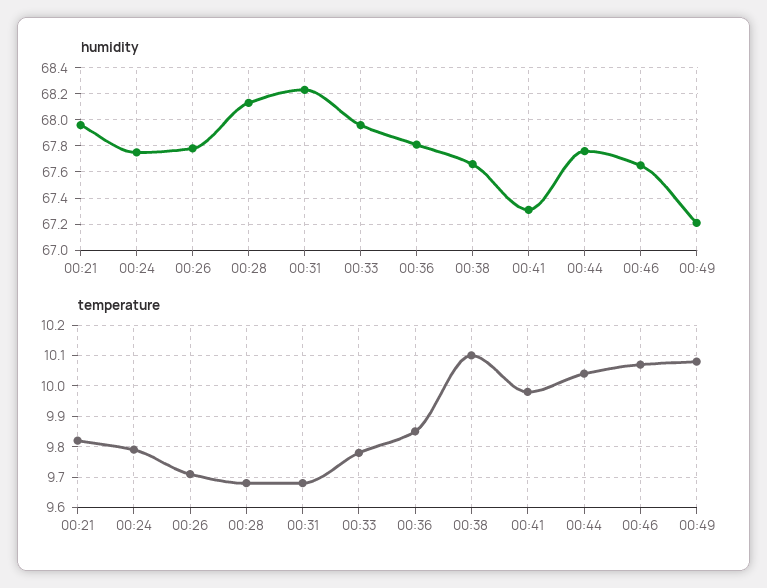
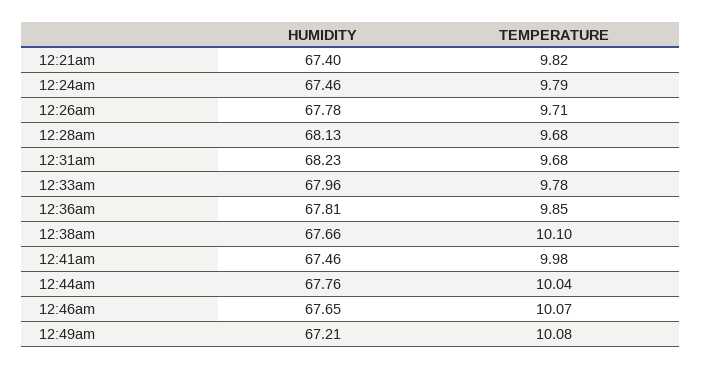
  {
    "humidity": {
-     "00:21": 67.95,
+     "00:21": 67.4,
-     "00:24": 67.75,
+     "00:24": 67.46,
      "00:26": 67.78,
      "00:28": 68.13,
      "00:31": 68.23,
      "00:33": 67.96,
      "00:36": 67.81,
      "00:38": 67.66,
-     "00:41": 67.3,
+     "00:41": 67.46,
      "00:44": 67.76,
      "00:46": 67.65,
      "00:49": 67.21
    },
    "temperature": {
      "00:21": 9.82,
      "00:24": 9.79,
      "00:26": 9.71,
      "00:28": 9.68,
      "00:31": 9.68,
      "00:33": 9.78,
      "00:36": 9.85,
      "00:38": 10.1,
      "00:41": 9.98,
      "00:44": 10.04,
      "00:46": 10.07,
      "00:49": 10.08
    }
  }

